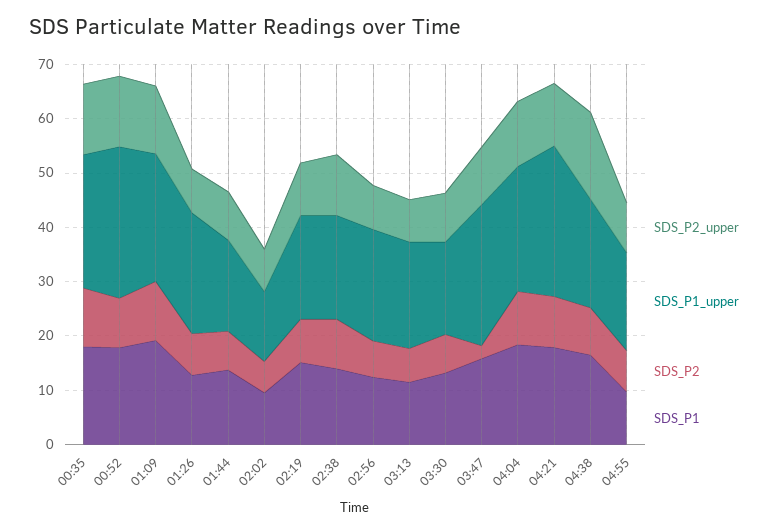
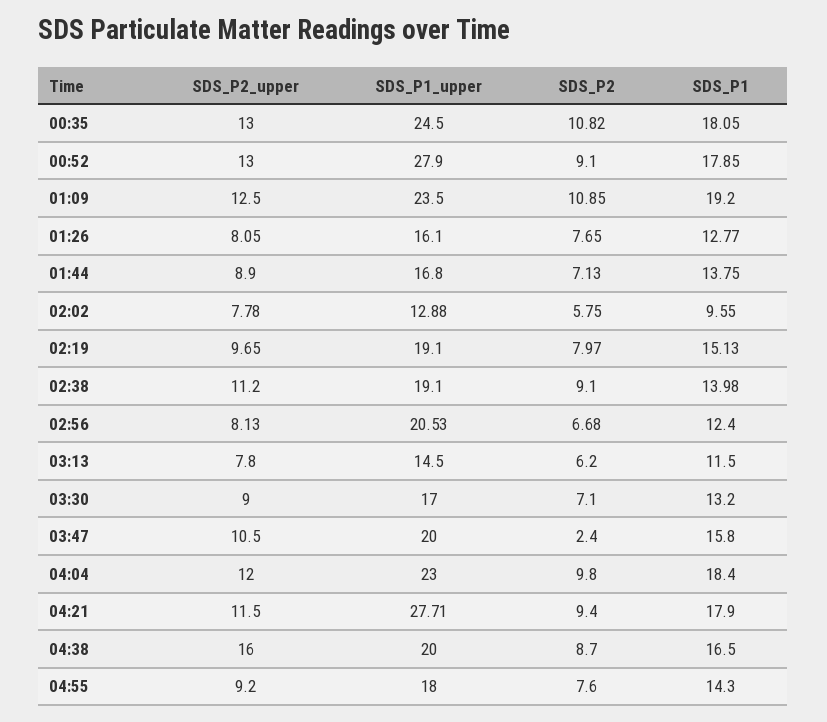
  {
    "SDS_P2_upper": {
      "00:35": 13,
      "00:52": 13,
      "01:09": 12.5,
      "01:26": 8.05,
      "01:44": 8.9,
      "02:02": 7.78,
      "02:19": 9.65,
      "02:38": 11.2,
      "02:56": 8.13,
      "03:13": 7.8,
      "03:30": 9,
      "03:47": 10.5,
      "04:04": 12,
      "04:21": 11.5,
      "04:38": 16,
      "04:55": 9.2
    },
    "SDS_P1_upper": {
      "00:35": 24.5,
      "00:52": 27.9,
      "01:09": 23.5,
-     "01:26": 22,
+     "01:26": 16.1,
      "01:44": 16.8,
      "02:02": 12.88,
      "02:19": 19.1,
      "02:38": 19.1,
      "02:56": 20.53,
-     "03:13": 20,
+     "03:13": 14.5,
      "03:30": 17,
-     "03:47": 26,
+     "03:47": 20,
      "04:04": 23,
      "04:21": 27.71,
      "04:38": 20,
      "04:55": 18
    },
    "SDS_P2": {
      "00:35": 10.82,
      "00:52": 9.1,
      "01:09": 10.85,
      "01:26": 7.65,
      "01:44": 7.13,
      "02:02": 5.75,
      "02:19": 7.97,
      "02:38": 9.1,
      "02:56": 6.68,
      "03:13": 6.2,
      "03:30": 7.1,
      "03:47": 2.4,
      "04:04": 9.8,
      "04:21": 9.4,
      "04:38": 8.7,
      "04:55": 7.6
    },
    "SDS_P1": {
      "00:35": 18.05,
      "00:52": 17.85,
      "01:09": 19.2,
      "01:26": 12.77,
      "01:44": 13.75,
      "02:02": 9.55,
      "02:19": 15.13,
      "02:38": 13.98,
      "02:56": 12.4,
      "03:13": 11.5,
      "03:30": 13.2,
      "03:47": 15.8,
      "04:04": 18.4,
      "04:21": 17.9,
      "04:38": 16.5,
-     "04:55": 10
+     "04:55": 14.3
    }
  }

